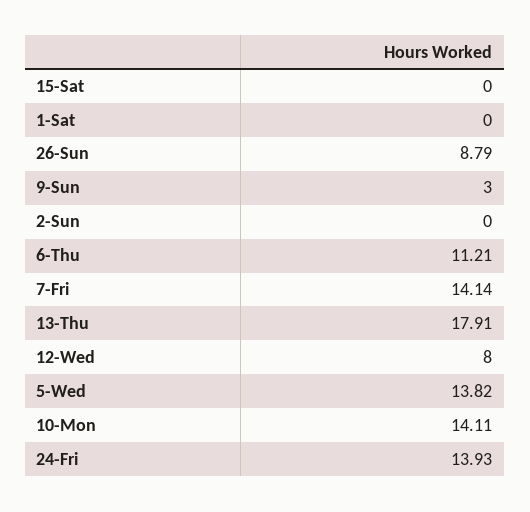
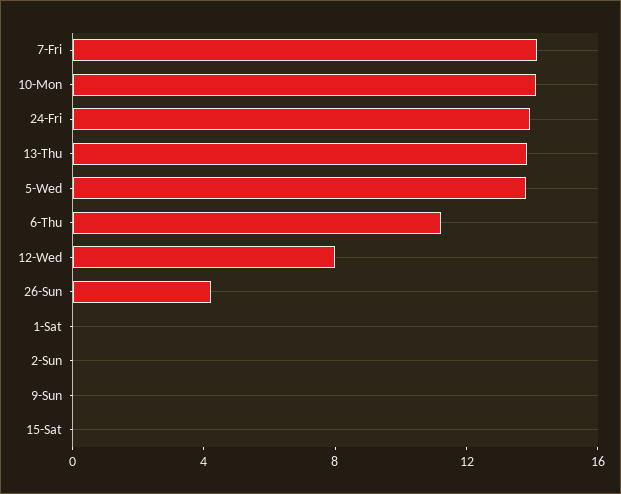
  {
    "15-Sat": 0,
    "1-Sat": 0,
-   "26-Sun": 8.79,
+   "26-Sun": 4,
-   "9-Sun": 3,
+   "9-Sun": 0,
    "2-Sun": 0,
    "6-Thu": 11.21,
    "7-Fri": 14.14,
-   "13-Thu": 17.91,
+   "13-Thu": 14,
    "12-Wed": 8,
    "5-Wed": 13.82,
    "10-Mon": 14.11,
    "24-Fri": 13.93
  }

